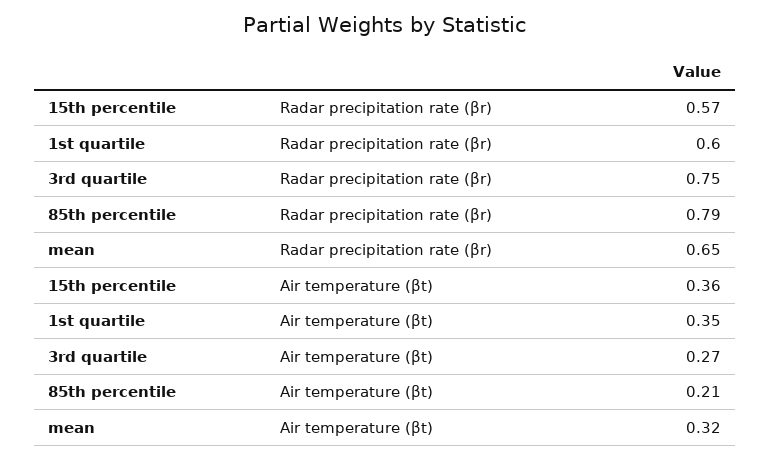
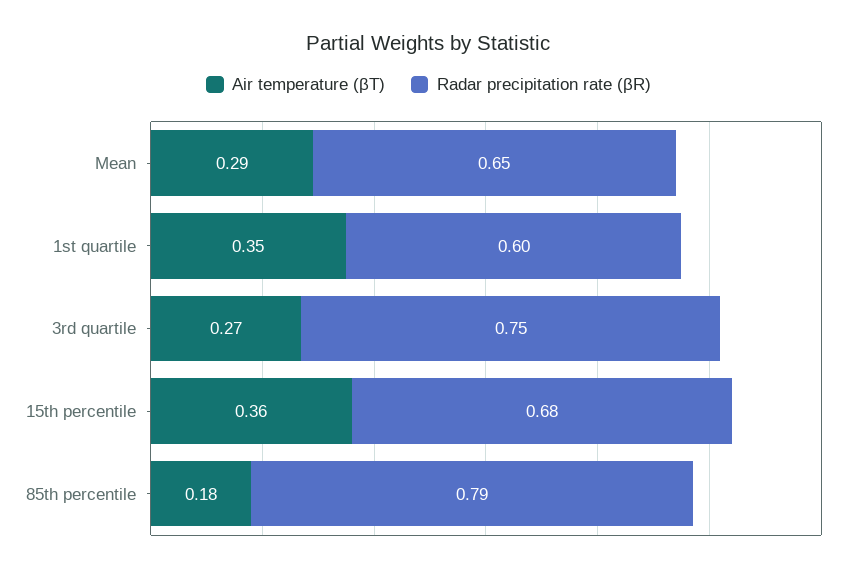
  {
    "Radar precipitation rate (βr)": {
-     "15th percentile": 0.57,
+     "15th percentile": 0.68,
      "1st quartile": 0.6,
      "3rd quartile": 0.75,
      "85th percentile": 0.79,
      "mean": 0.65
    },
    "Air temperature (βt)": {
      "15th percentile": 0.36,
      "1st quartile": 0.35,
      "3rd quartile": 0.27,
-     "85th percentile": 0.21,
+     "85th percentile": 0.18,
-     "mean": 0.32
+     "mean": 0.29
    }
  }

